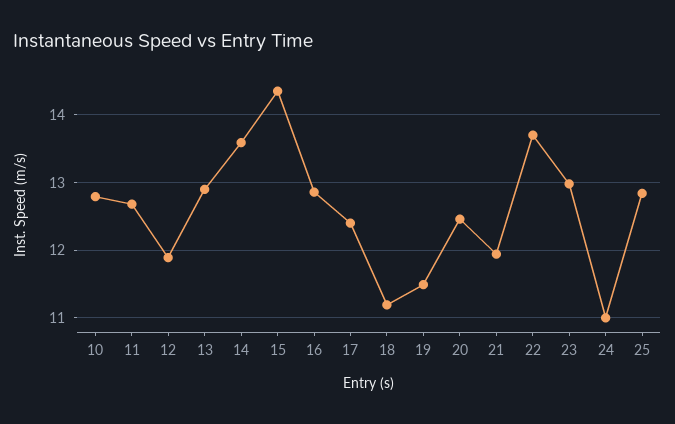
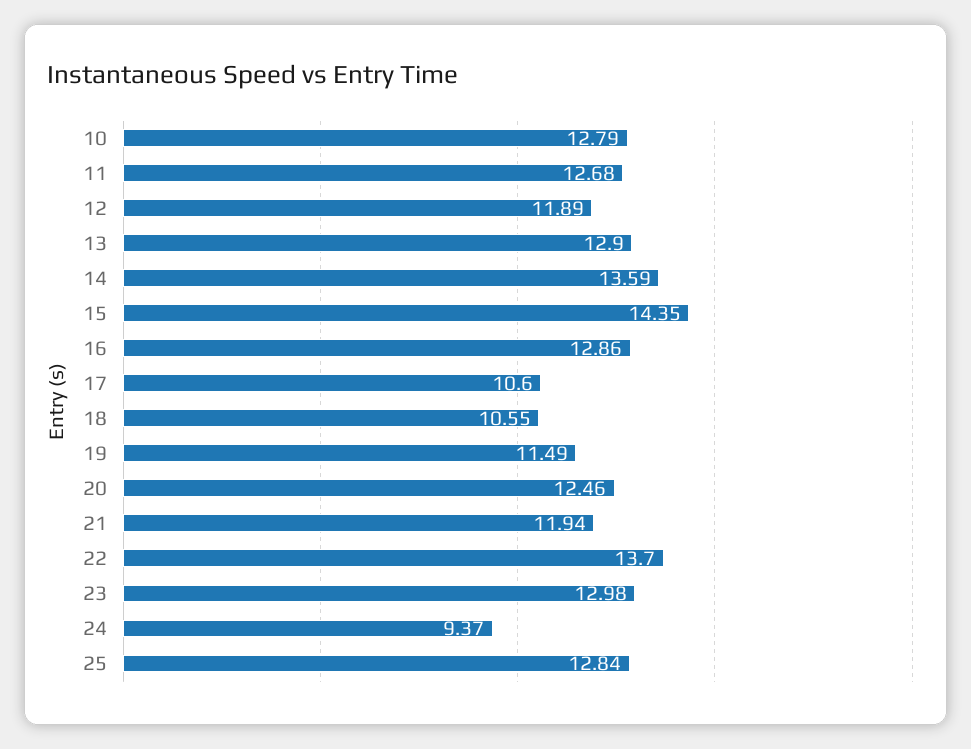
  {
    "10": 12.79,
    "11": 12.68,
    "12": 11.89,
    "13": 12.9,
    "14": 13.59,
    "15": 14.35,
    "16": 12.86,
-   "17": 12.4,
+   "17": 10.6,
-   "18": 11.2,
+   "18": 10.55,
    "19": 11.49,
    "20": 12.46,
    "21": 11.94,
    "22": 13.7,
    "23": 12.98,
-   "24": 11,
+   "24": 9.37,
    "25": 12.84
  }

